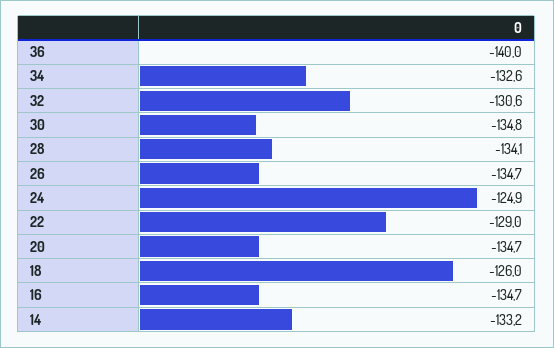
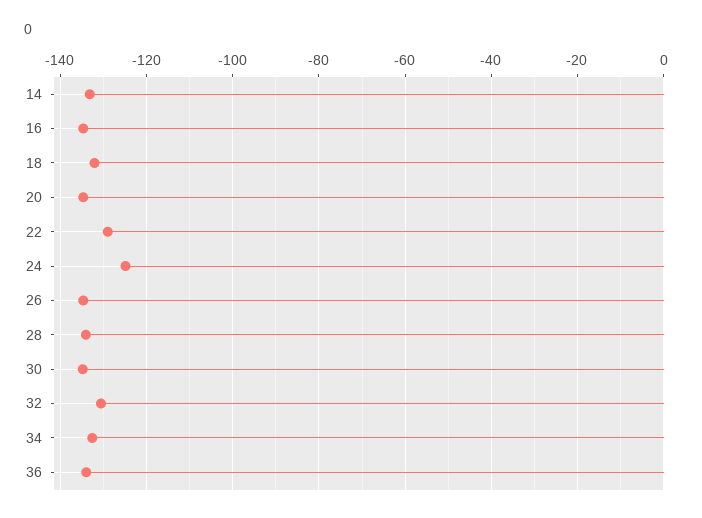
  {
-   "36": -140,
+   "36": -134,
    "34": -132.6,
    "32": -130.6,
    "30": -134.8,
    "28": -134.1,
    "26": -134.7,
    "24": -124.9,
    "22": -129,
    "20": -134.7,
-   "18": -126,
+   "18": -132,
    "16": -134.7,
    "14": -133.2
  }

